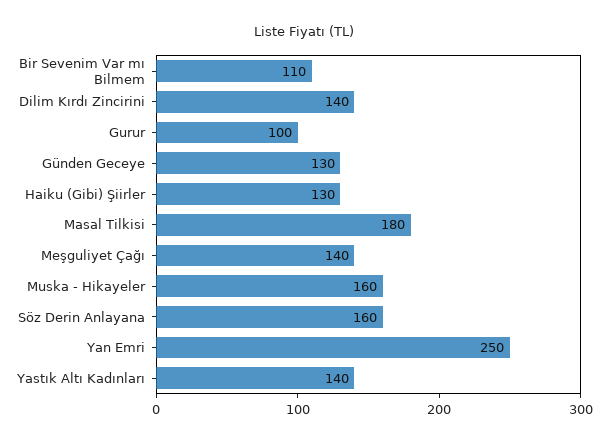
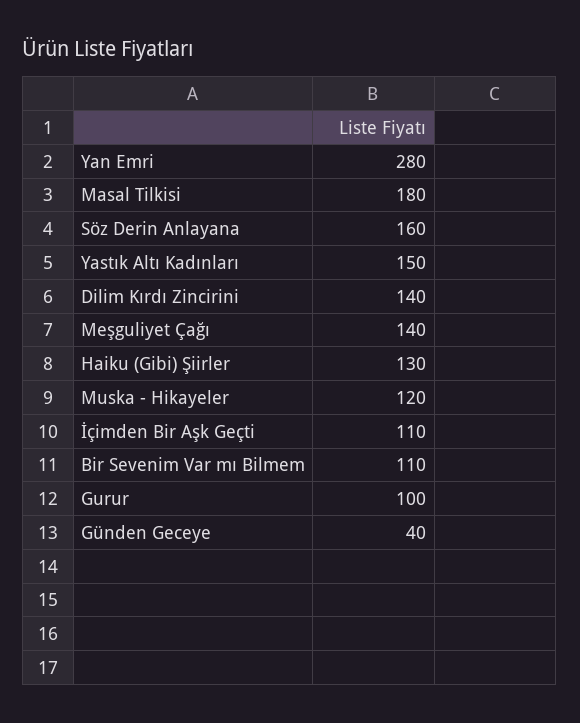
  {
    "Bir Sevenim Var mı Bilmem": 110,
    "Dilim Kırdı Zincirini": 140,
    "Gurur": 100,
-   "Günden Geceye": 130,
+   "Günden Geceye": 40,
    "Haiku (Gibi) Şiirler": 130,
    "Masal Tilkisi": 180,
    "Meşguliyet Çağı": 140,
-   "Muska - Hikayeler": 160,
+   "Muska - Hikayeler": 120,
    "Söz Derin Anlayana": 160,
-   "Yan Emri": 250,
+   "Yan Emri": 280,
-   "Yastık Altı Kadınları": 140
+   "Yastık Altı Kadınları": 150,
+   "İçimden Bir Aşk Geçti": 110
  }

